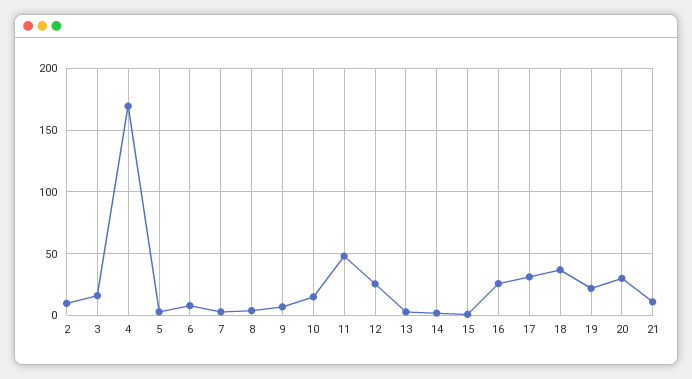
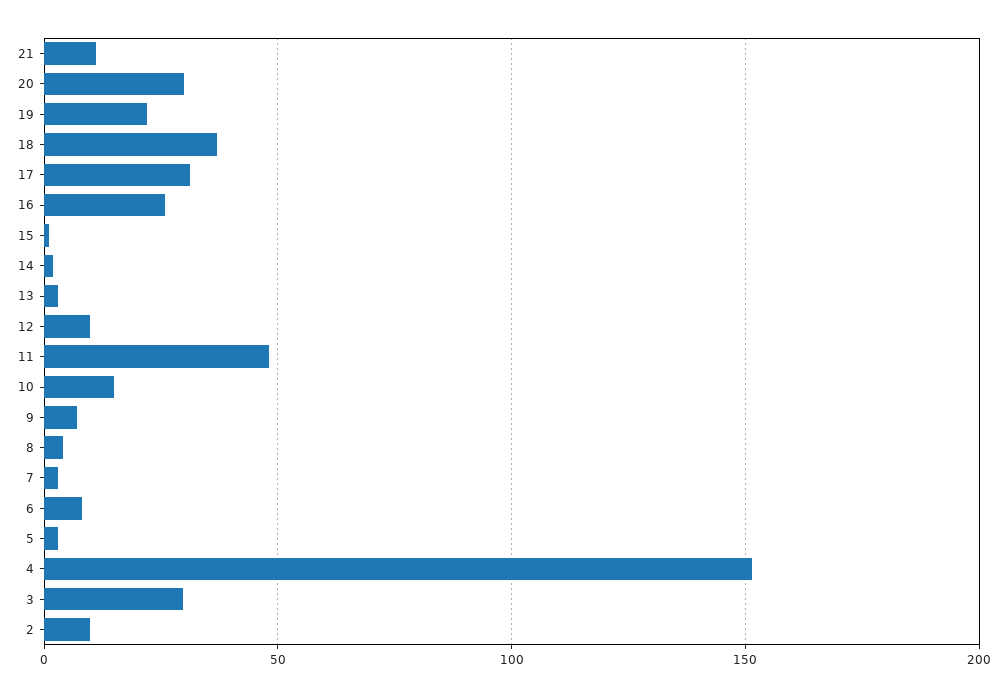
  {
    "2": 10,
-   "3": 15,
+   "3": 30,
-   "4": 170,
+   "4": 150,
    "5": 5,
    "6": 10,
    "7": 5,
    "8": 5,
    "9": 5,
    "10": 15,
    "11": 50,
-   "12": 25,
+   "12": 10,
    "13": 5,
    "14": 0,
    "15": 0,
    "16": 25,
    "17": 30,
    "18": 35,
    "19": 20,
    "20": 30,
    "21": 10
  }

